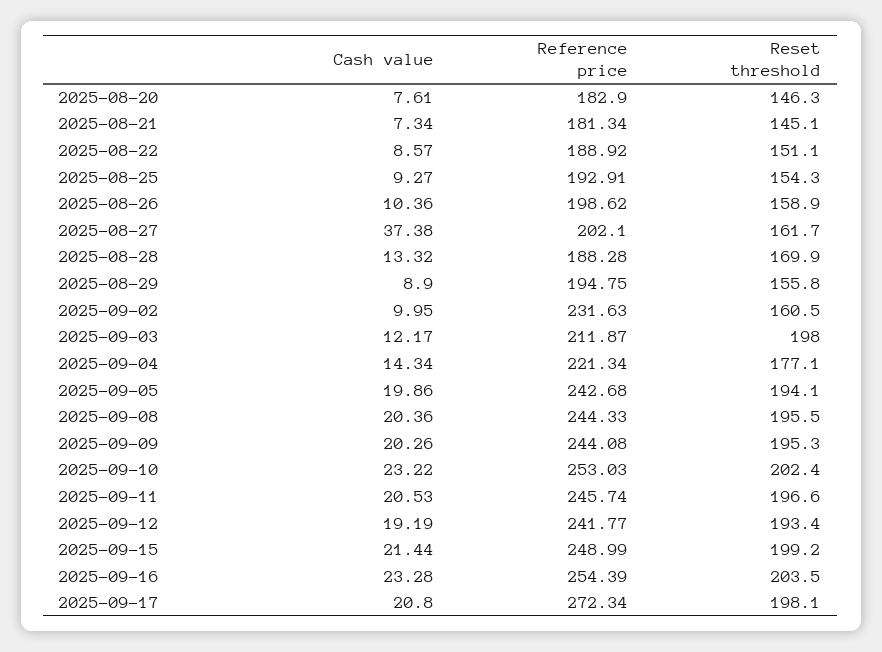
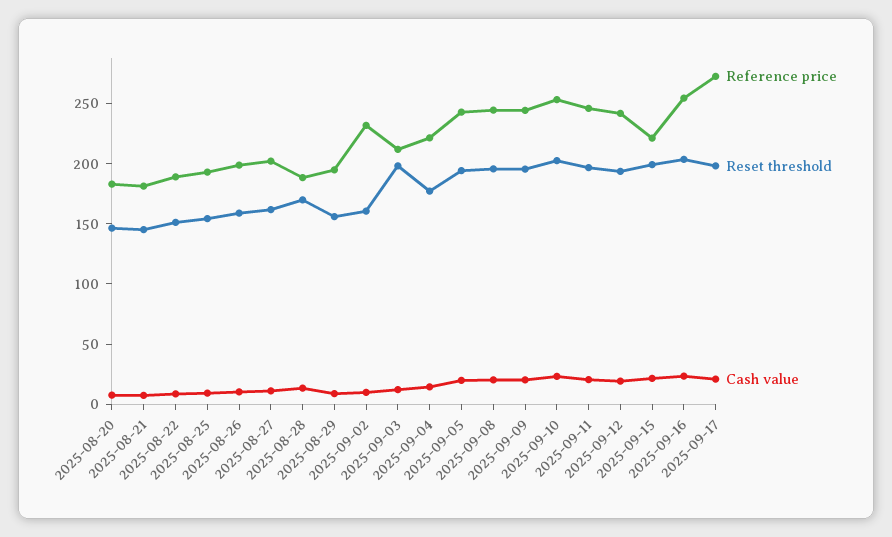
  {
    "Cash value": {
      "2025-08-20": 7.61,
      "2025-08-21": 7.34,
      "2025-08-22": 8.57,
      "2025-08-25": 9.27,
      "2025-08-26": 10.36,
-     "2025-08-27": 37.38,
+     "2025-08-27": 10,
      "2025-08-28": 13.32,
      "2025-08-29": 8.9,
      "2025-09-02": 9.95,
      "2025-09-03": 12.17,
      "2025-09-04": 14.34,
      "2025-09-05": 19.86,
      "2025-09-08": 20.36,
      "2025-09-09": 20.26,
      "2025-09-10": 23.22,
      "2025-09-11": 20.53,
      "2025-09-12": 19.19,
      "2025-09-15": 21.44,
      "2025-09-16": 23.28,
      "2025-09-17": 20.8
    },
    "Reference price": {
      "2025-08-20": 182.9,
      "2025-08-21": 181.34,
      "2025-08-22": 188.92,
      "2025-08-25": 192.91,
      "2025-08-26": 198.62,
      "2025-08-27": 202.1,
      "2025-08-28": 188.28,
      "2025-08-29": 194.75,
      "2025-09-02": 231.63,
      "2025-09-03": 211.87,
      "2025-09-04": 221.34,
      "2025-09-05": 242.68,
      "2025-09-08": 244.33,
      "2025-09-09": 244.08,
      "2025-09-10": 253.03,
      "2025-09-11": 245.74,
      "2025-09-12": 241.77,
-     "2025-09-15": 248.99,
+     "2025-09-15": 220,
      "2025-09-16": 254.39,
      "2025-09-17": 272.34
    },
    "Reset threshold": {
      "2025-08-20": 146.3,
      "2025-08-21": 145.1,
      "2025-08-22": 151.1,
      "2025-08-25": 154.3,
      "2025-08-26": 158.9,
      "2025-08-27": 161.7,
      "2025-08-28": 169.9,
      "2025-08-29": 155.8,
      "2025-09-02": 160.5,
      "2025-09-03": 198,
      "2025-09-04": 177.1,
      "2025-09-05": 194.1,
      "2025-09-08": 195.5,
      "2025-09-09": 195.3,
      "2025-09-10": 202.4,
      "2025-09-11": 196.6,
      "2025-09-12": 193.4,
      "2025-09-15": 199.2,
      "2025-09-16": 203.5,
      "2025-09-17": 198.1
    }
  }

